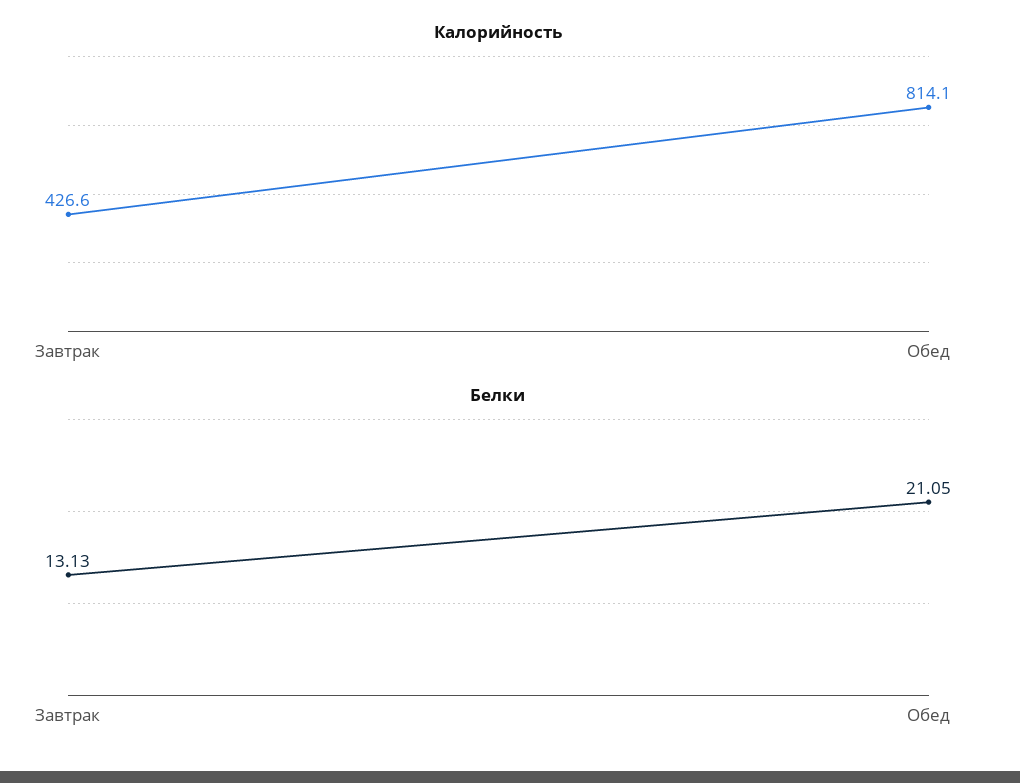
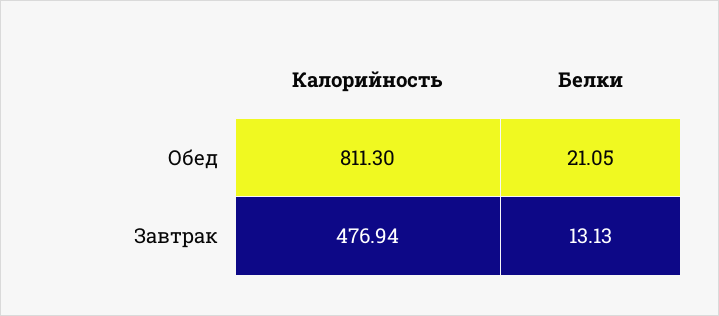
  {
    "Калорийность": {
-     "Завтрак": 426.6,
+     "Завтрак": 476.94,
-     "Обед": 814.1
+     "Обед": 811.3
    },
    "Белки": {
      "Завтрак": 13.13,
      "Обед": 21.05
    }
  }

